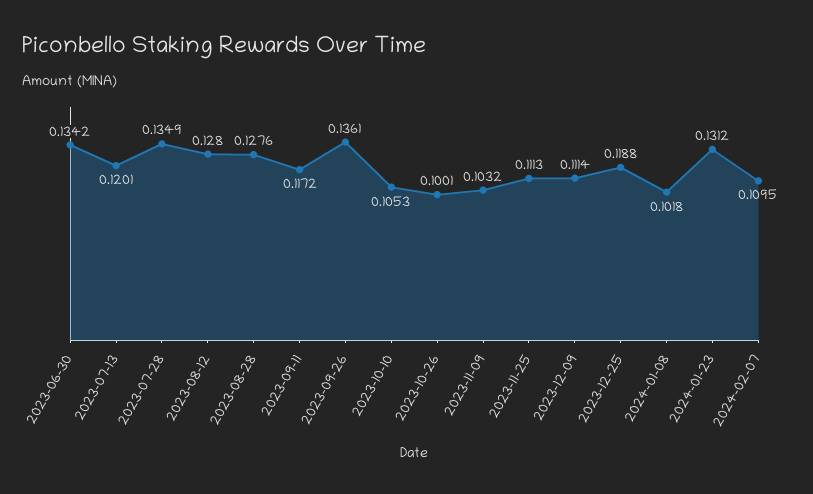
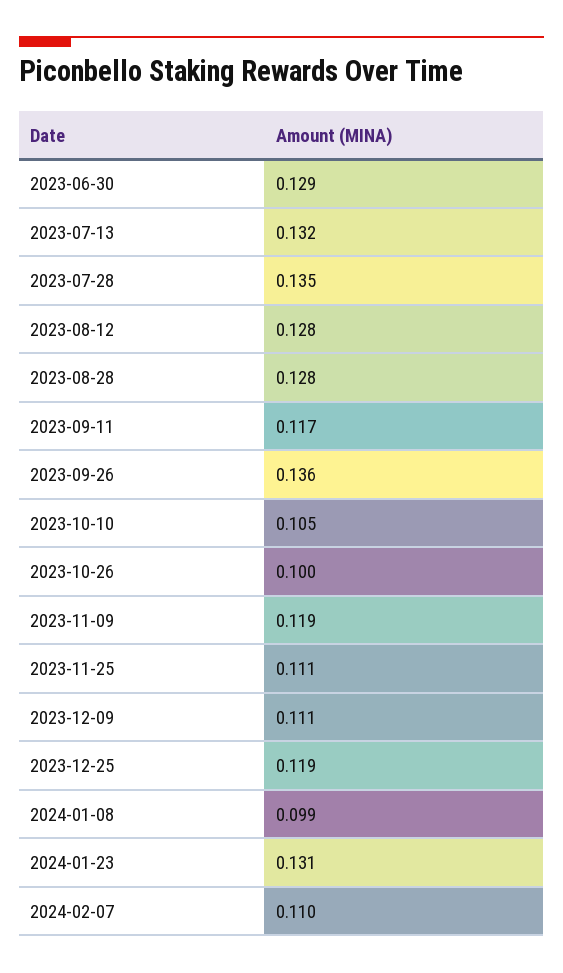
  {
-   "2023-06-30": 0.1342,
+   "2023-06-30": 0.129,
-   "2023-07-13": 0.1201,
+   "2023-07-13": 0.132,
    "2023-07-28": 0.1349,
    "2023-08-12": 0.128,
    "2023-08-28": 0.1276,
    "2023-09-11": 0.1172,
    "2023-09-26": 0.1361,
    "2023-10-10": 0.1053,
    "2023-10-26": 0.1001,
-   "2023-11-09": 0.1032,
+   "2023-11-09": 0.119,
    "2023-11-25": 0.1113,
    "2023-12-09": 0.1114,
    "2023-12-25": 0.1188,
-   "2024-01-08": 0.1018,
+   "2024-01-08": 0.099,
    "2024-01-23": 0.1312,
    "2024-02-07": 0.1095
  }

